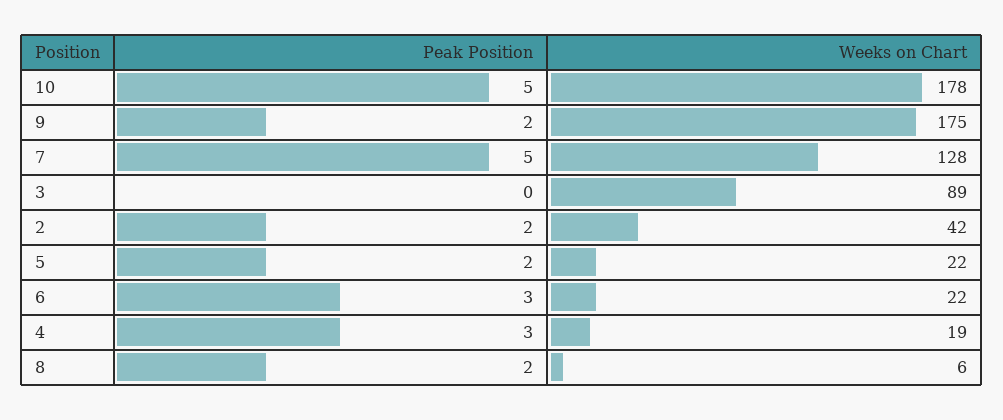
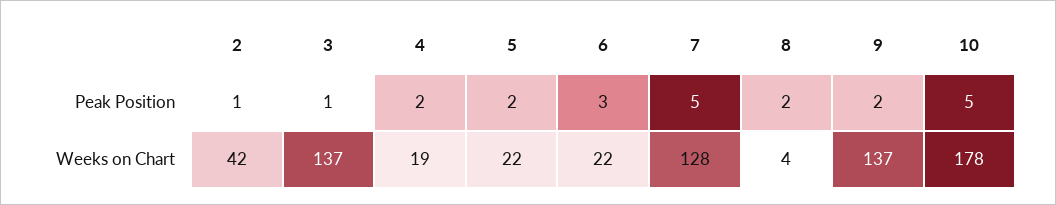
  {
    "Peak Position": {
      "10": 5,
      "9": 2,
      "7": 5,
-     "3": 0,
+     "3": 1,
-     "2": 2,
+     "2": 1,
      "5": 2,
      "6": 3,
-     "4": 3,
+     "4": 2,
      "8": 2
    },
    "Weeks on Chart": {
      "10": 178,
-     "9": 175,
+     "9": 137,
      "7": 128,
-     "3": 89,
+     "3": 137,
      "2": 42,
      "5": 22,
      "6": 22,
      "4": 19,
-     "8": 6
+     "8": 4
    }
  }

